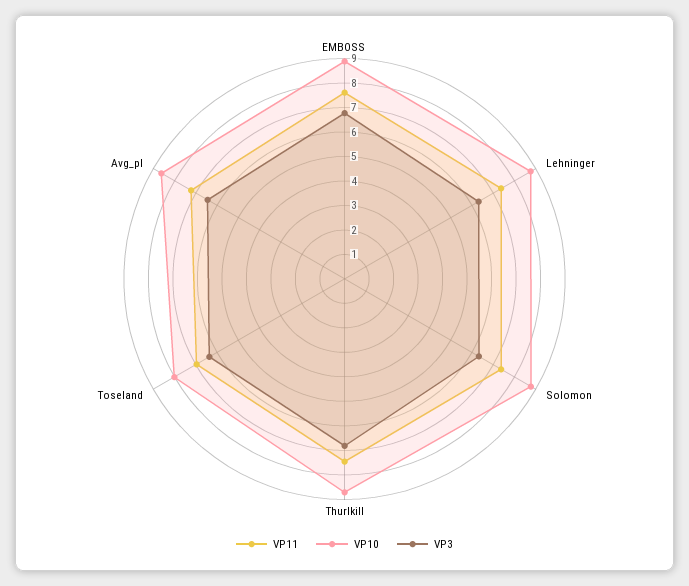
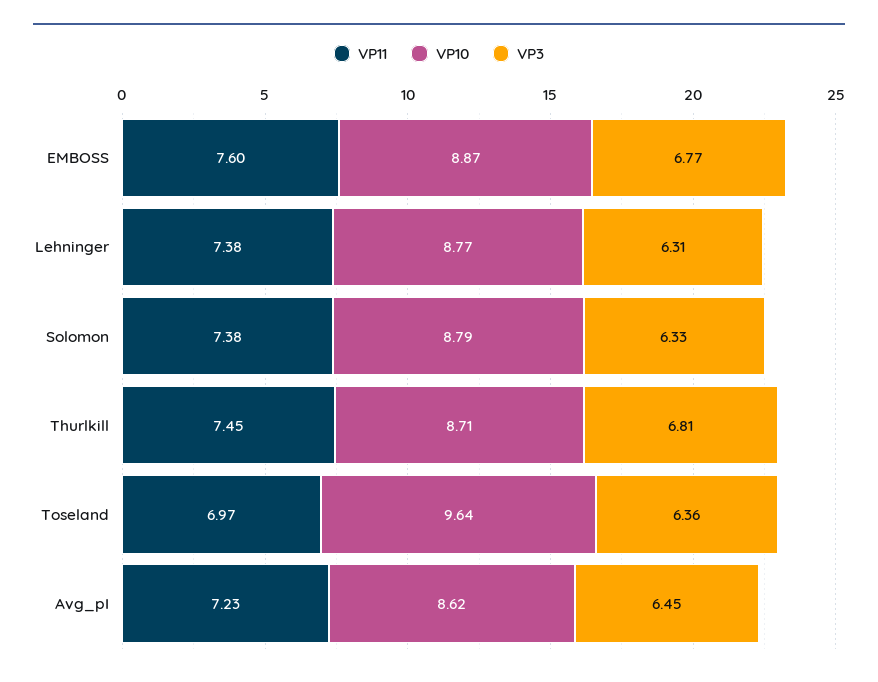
  {
    "VP11": {
      "EMBOSS": 7.6,
      "Lehninger": 7.38,
      "Solomon": 7.38,
      "Thurlkill": 7.45,
      "Toseland": 6.97,
      "Avg_pI": 7.23
    },
    "VP10": {
      "EMBOSS": 8.87,
      "Lehninger": 8.77,
      "Solomon": 8.79,
      "Thurlkill": 8.71,
-     "Toseland": 8,
+     "Toseland": 9.64,
      "Avg_pI": 8.62
    },
    "VP3": {
      "EMBOSS": 6.77,
      "Lehninger": 6.31,
      "Solomon": 6.33,
      "Thurlkill": 6.81,
      "Toseland": 6.36,
      "Avg_pI": 6.45
    }
  }

